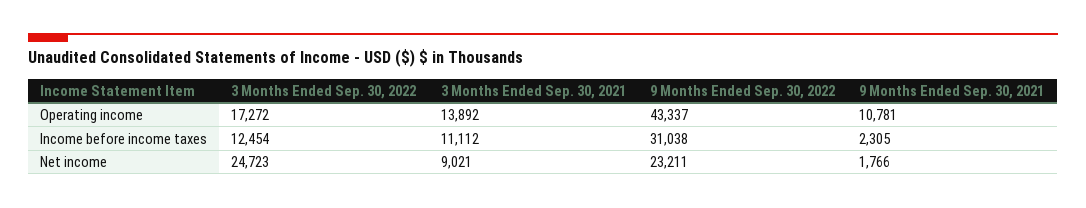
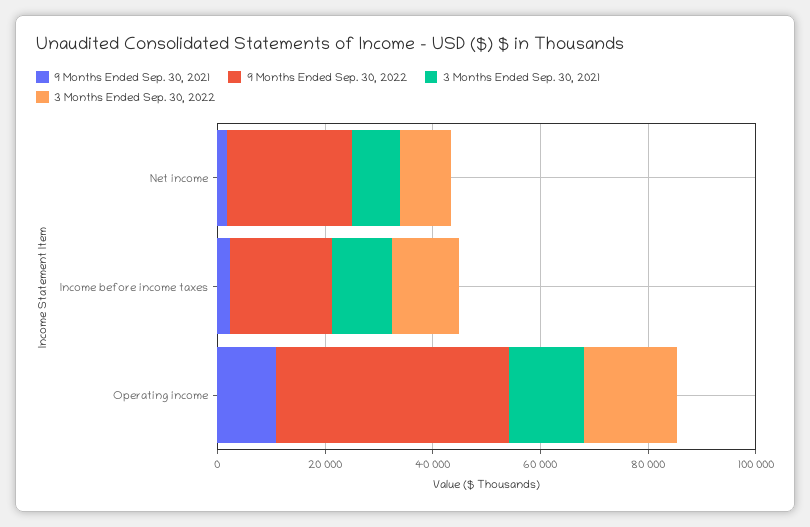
  {
    "3 Months Ended Sep. 30, 2022": {
      "Operating income": 17272,
      "Income before income taxes": 12454,
-     "Net income": 24723
+     "Net income": 10000
    },
    "3 Months Ended Sep. 30, 2021": {
      "Operating income": 13892,
      "Income before income taxes": 11112,
      "Net income": 9021
    },
    "9 Months Ended Sep. 30, 2022": {
      "Operating income": 43337,
-     "Income before income taxes": 31038,
+     "Income before income taxes": 20000,
      "Net income": 23211
    },
    "9 Months Ended Sep. 30, 2021": {
      "Operating income": 10781,
      "Income before income taxes": 2305,
      "Net income": 1766
    }
  }

